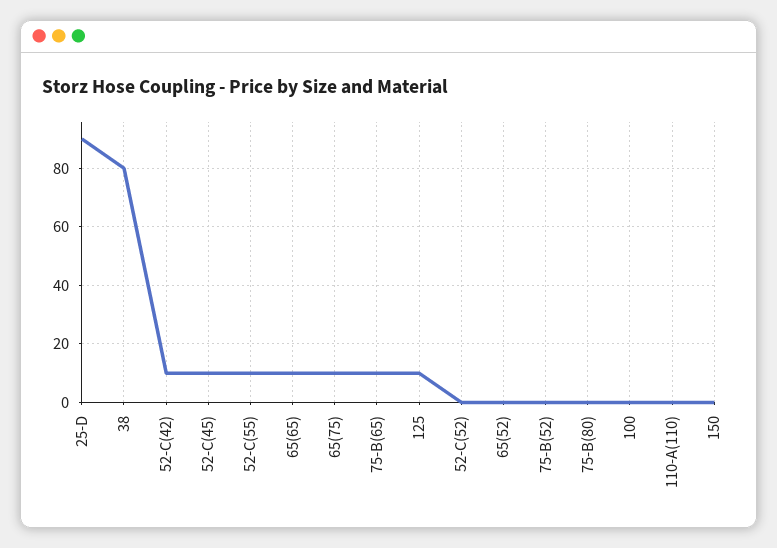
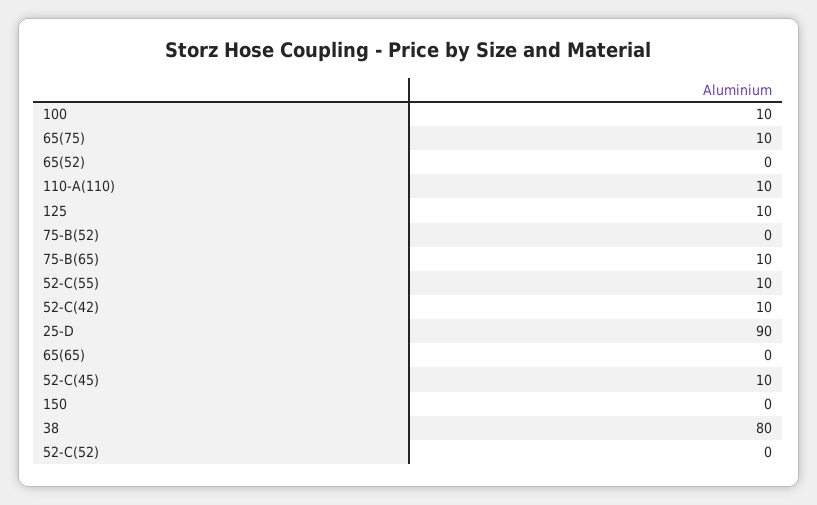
  {
    "25-D": 90,
    "38": 80,
    "52-C(42)": 10,
    "52-C(45)": 10,
    "52-C(55)": 10,
-   "65(65)": 10,
+   "65(65)": 0,
    "65(75)": 10,
    "75-B(65)": 10,
    "125": 10,
    "52-C(52)": 0,
    "65(52)": 0,
    "75-B(52)": 0,
-   "75-B(80)": 0,
-   "100": 0,
+   "100": 10,
-   "110-A(110)": 0,
+   "110-A(110)": 10,
    "150": 0
  }

